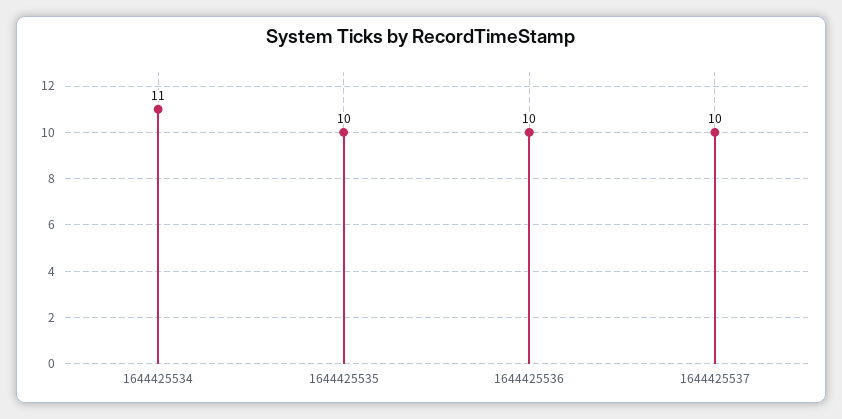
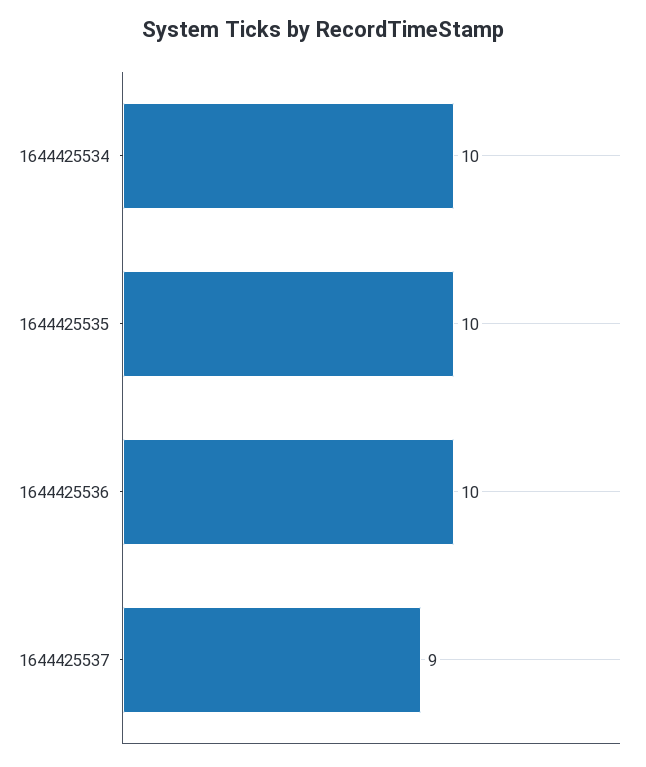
  {
-   "1644425534": 11,
+   "1644425534": 10,
    "1644425535": 10,
    "1644425536": 10,
-   "1644425537": 10
+   "1644425537": 9
  }

